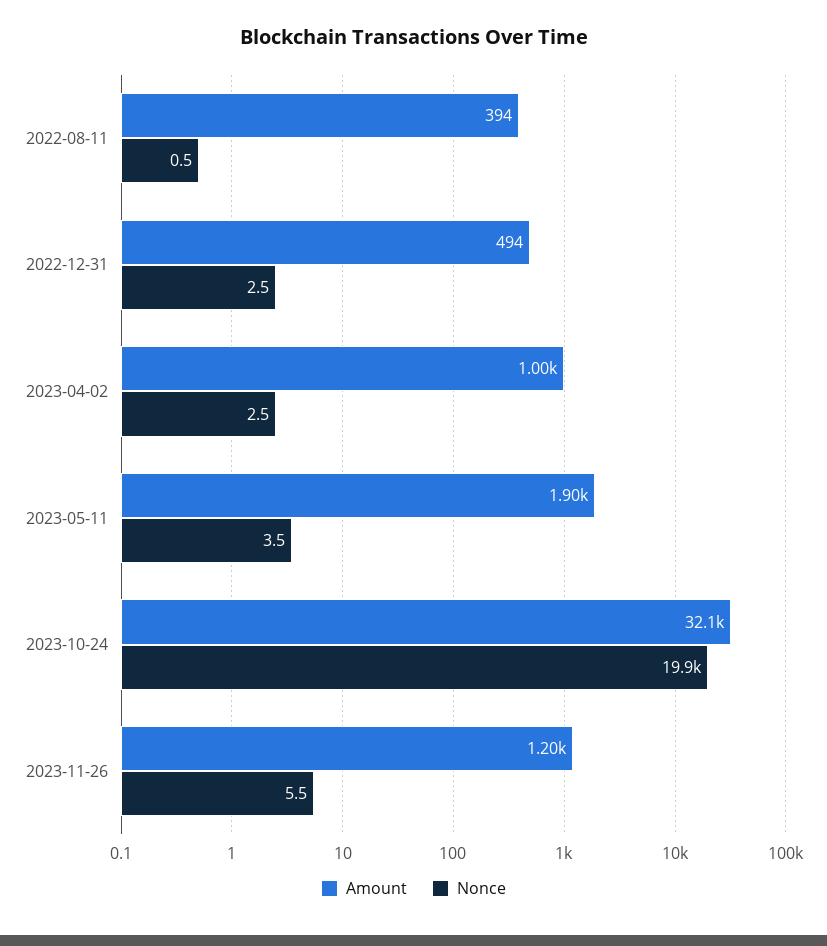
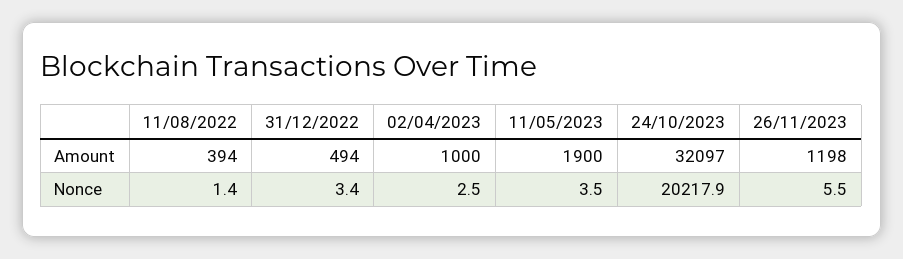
  {
    "Amount": {
      "2022-08-11": 394,
      "2022-12-31": 494,
      "2023-04-02": 1000,
      "2023-05-11": 1900,
      "2023-10-24": 32097,
      "2023-11-26": 1198
    },
    "Nonce": {
-     "2022-08-11": 0.5,
+     "2022-08-11": 1.4,
-     "2022-12-31": 2.5,
+     "2022-12-31": 3.4,
      "2023-04-02": 2.5,
      "2023-05-11": 3.5,
-     "2023-10-24": 19900,
+     "2023-10-24": 20217.9,
      "2023-11-26": 5.5
    }
  }

